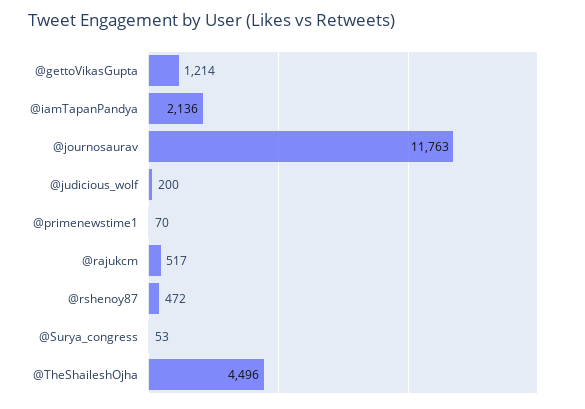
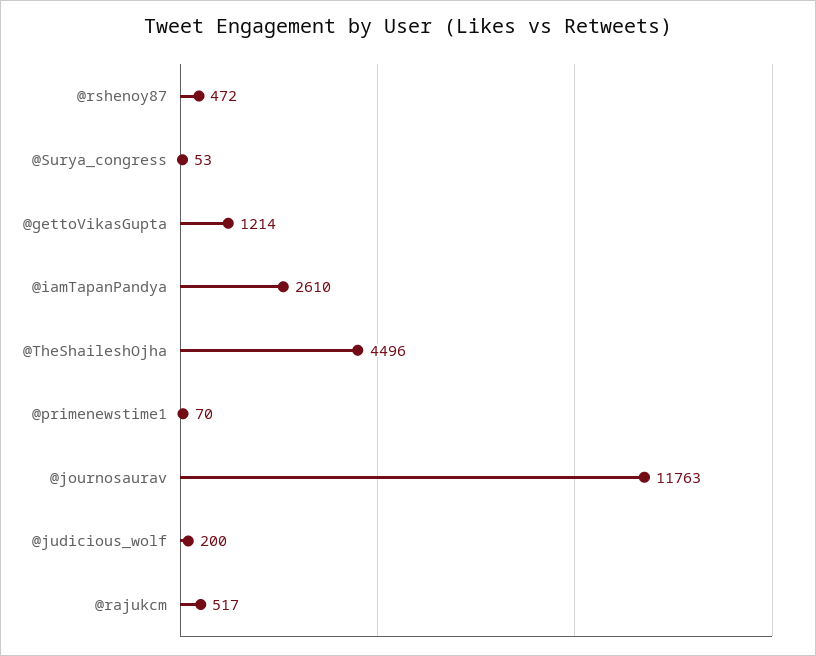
  {
    "@gettoVikasGupta": 1214,
-   "@iamTapanPandya": 2136,
+   "@iamTapanPandya": 2610,
    "@journosaurav": 11763,
    "@judicious_wolf": 200,
    "@primenewstime1": 70,
    "@rajukcm": 517,
    "@rshenoy87": 472,
    "@Surya_congress": 53,
    "@TheShaileshOjha": 4496
  }

